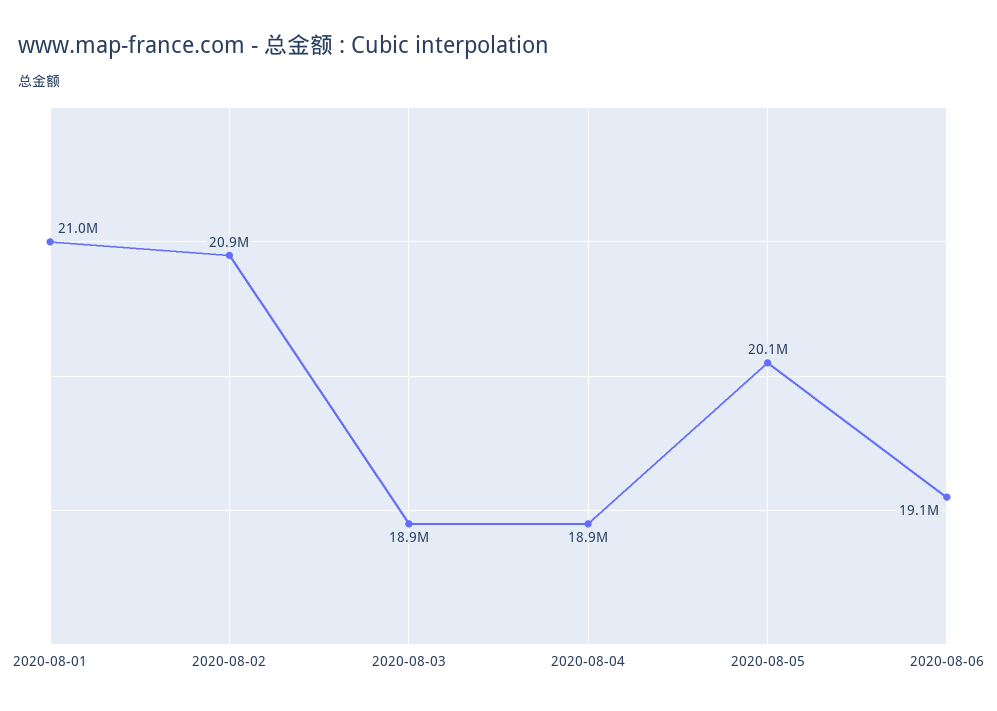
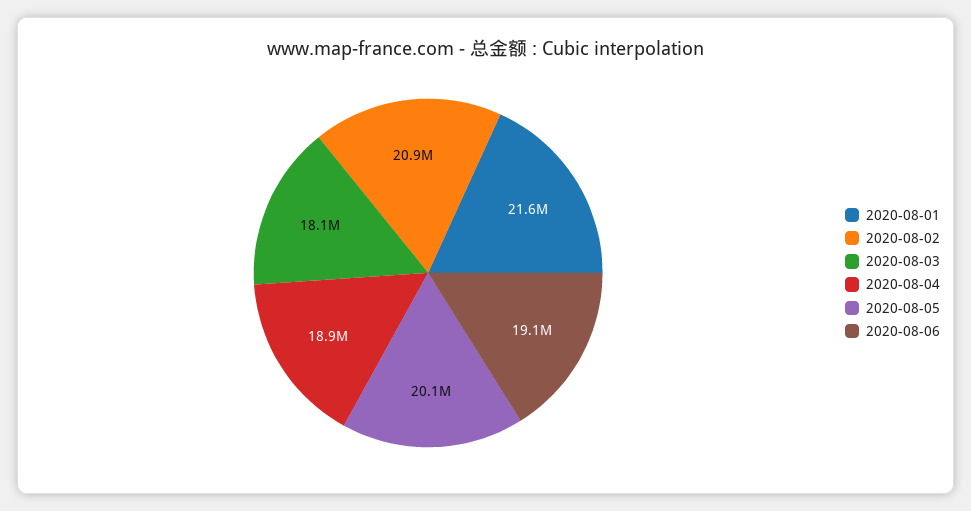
  {
-   "2020-08-01": 21000000,
+   "2020-08-01": 21600000,
    "2020-08-02": 20900000,
-   "2020-08-03": 18900000,
+   "2020-08-03": 18100000,
    "2020-08-04": 18900000,
    "2020-08-05": 20100000,
    "2020-08-06": 19100000
  }

